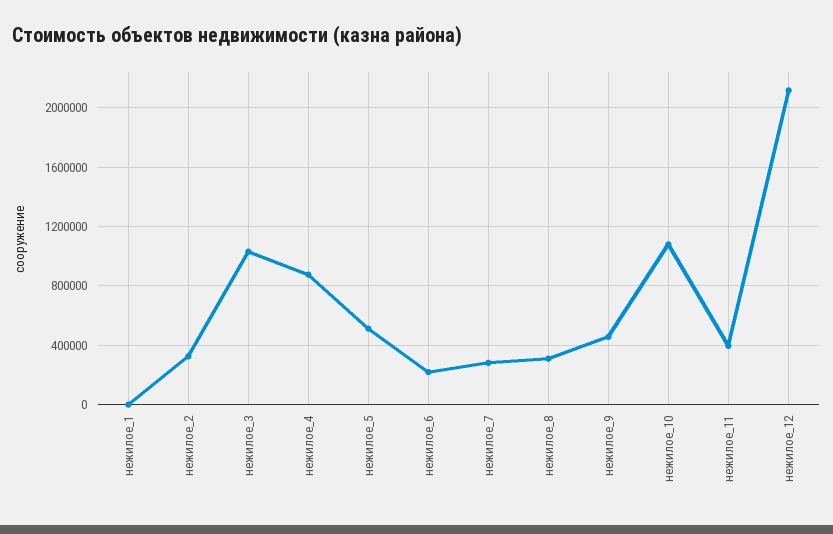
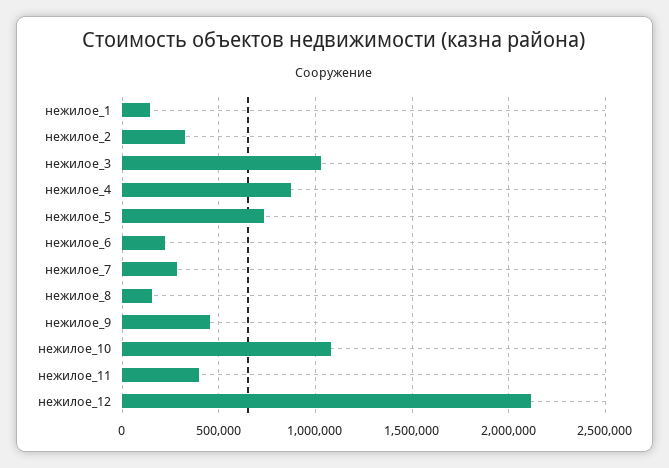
  {
-   "нежилое_1": 0,
+   "нежилое_1": 150000,
    "нежилое_2": 350000,
    "нежилое_3": 1050000,
    "нежилое_4": 900000,
-   "нежилое_5": 500000,
+   "нежилое_5": 750000,
    "нежилое_6": 200000,
    "нежилое_7": 300000,
-   "нежилое_8": 300000,
+   "нежилое_8": 150000,
    "нежилое_9": 450000,
    "нежилое_10": 1100000,
    "нежилое_11": 400000,
    "нежилое_12": 2100000
  }

